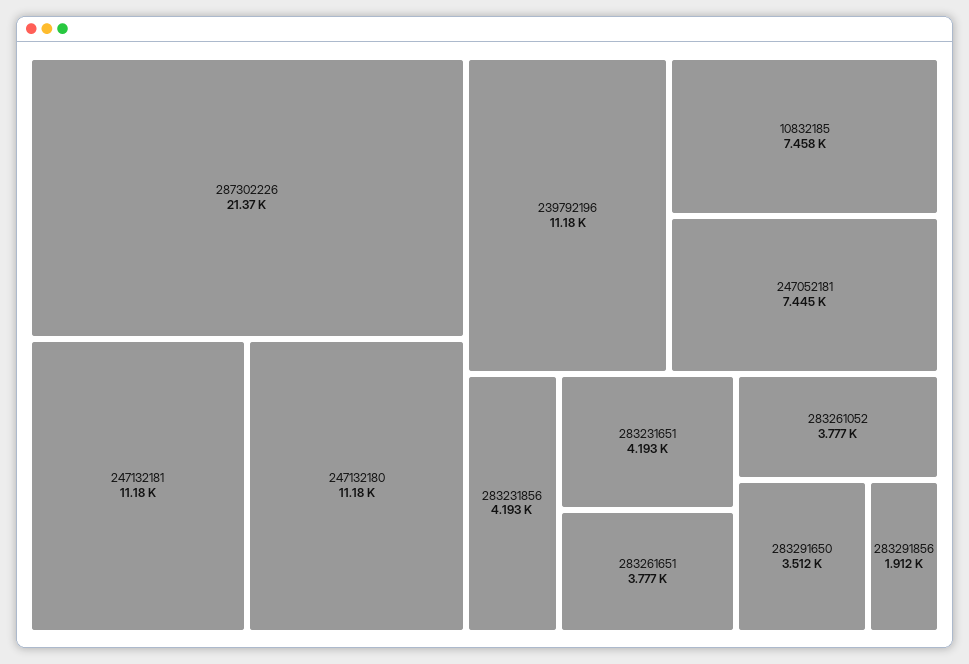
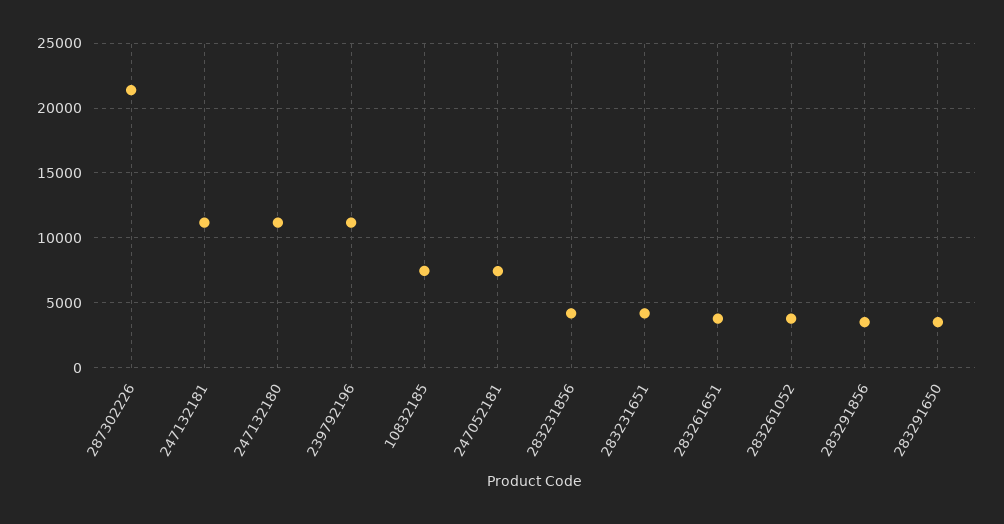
  {
    "287302226": 21370,
    "247132181": 11180,
    "247132180": 11180,
    "239792196": 11180,
    "10832185": 7458,
    "247052181": 7445,
    "283231856": 4193,
    "283231651": 4193,
    "283261651": 3777,
    "283261052": 3777,
    "283291650": 3512,
-   "283291856": 1912
+   "283291856": 3500
  }

